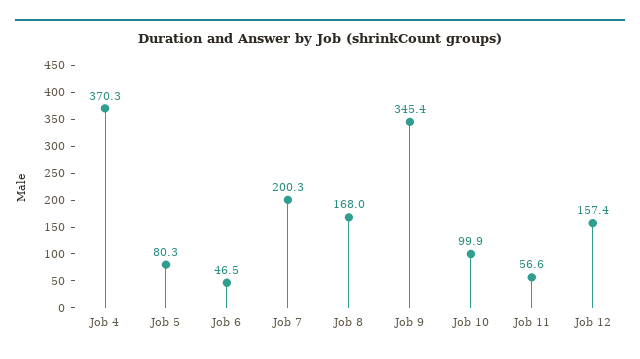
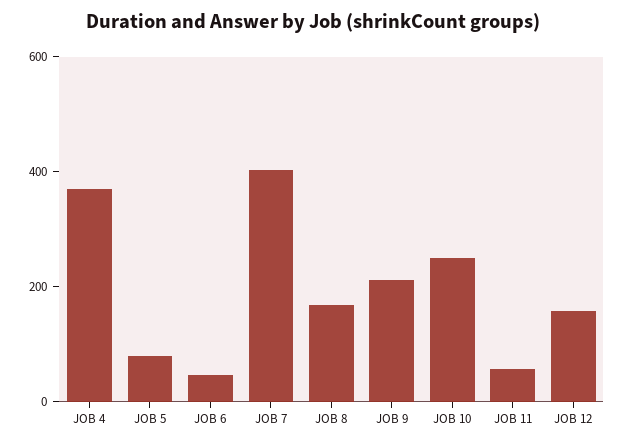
  {
    "Job 4": 370.3,
    "Job 5": 80.3,
    "Job 6": 46.5,
-   "Job 7": 200.3,
+   "Job 7": 400,
    "Job 8": 168,
-   "Job 9": 345.4,
+   "Job 9": 200,
-   "Job 10": 99.9,
+   "Job 10": 250,
    "Job 11": 56.6,
    "Job 12": 157.4
  }

